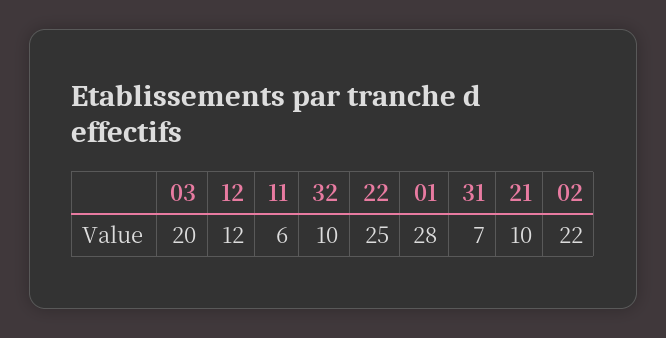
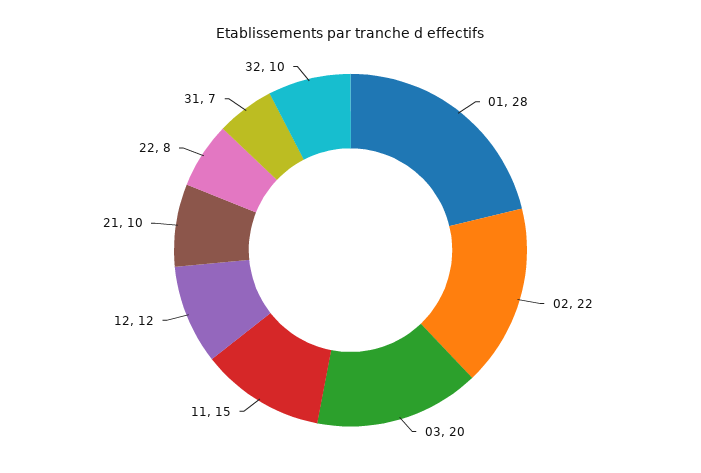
  {
    "03": 20,
    "12": 12,
-   "11": 6,
+   "11": 15,
    "32": 10,
-   "22": 25,
+   "22": 8,
    "01": 28,
    "31": 7,
    "21": 10,
    "02": 22
  }

